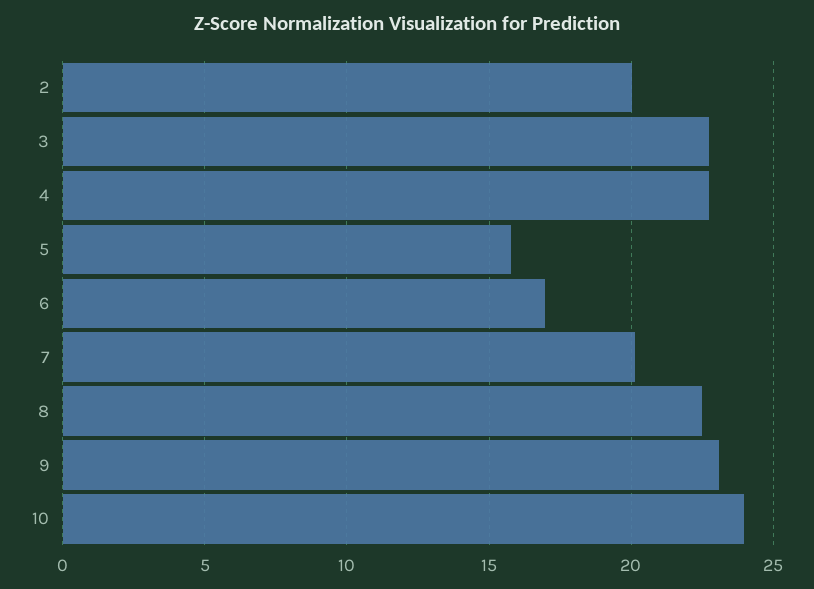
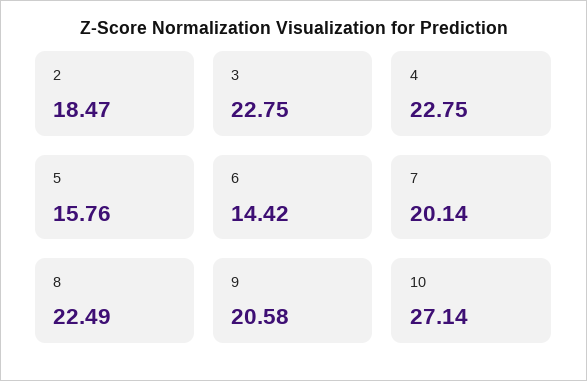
  {
-   "2": 20,
+   "2": 18.47,
    "3": 22.75,
    "4": 22.75,
    "5": 15.76,
-   "6": 17,
+   "6": 14.42,
    "7": 20.14,
    "8": 22.49,
-   "9": 23,
+   "9": 20.58,
-   "10": 24
+   "10": 27.14
  }

